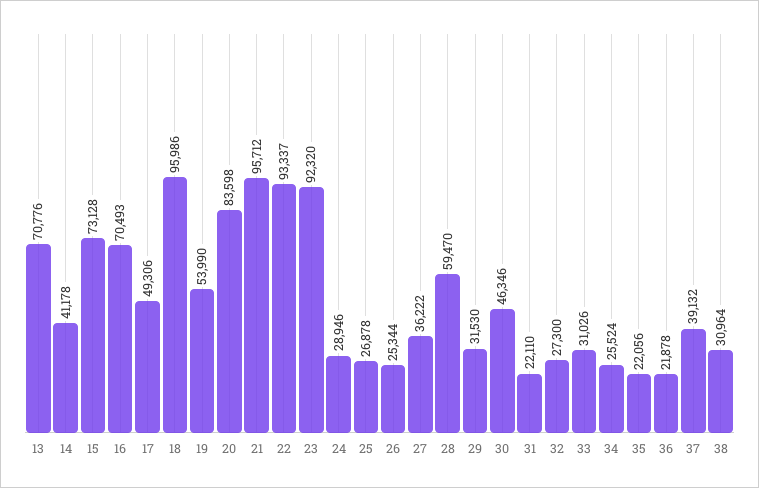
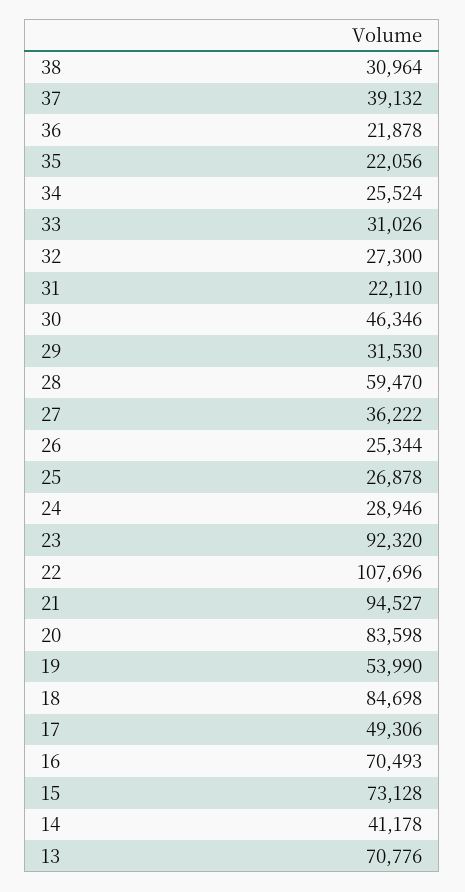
  {
    "13": 70776,
    "14": 41178,
    "15": 73128,
    "16": 70493,
    "17": 49306,
-   "18": 95986,
+   "18": 84698,
    "19": 53990,
    "20": 83598,
-   "21": 95712,
+   "21": 94527,
-   "22": 93337,
+   "22": 107696,
    "23": 92320,
    "24": 28946,
    "25": 26878,
    "26": 25344,
    "27": 36222,
    "28": 59470,
    "29": 31530,
    "30": 46346,
    "31": 22110,
    "32": 27300,
    "33": 31026,
    "34": 25524,
    "35": 22056,
    "36": 21878,
    "37": 39132,
    "38": 30964
  }

